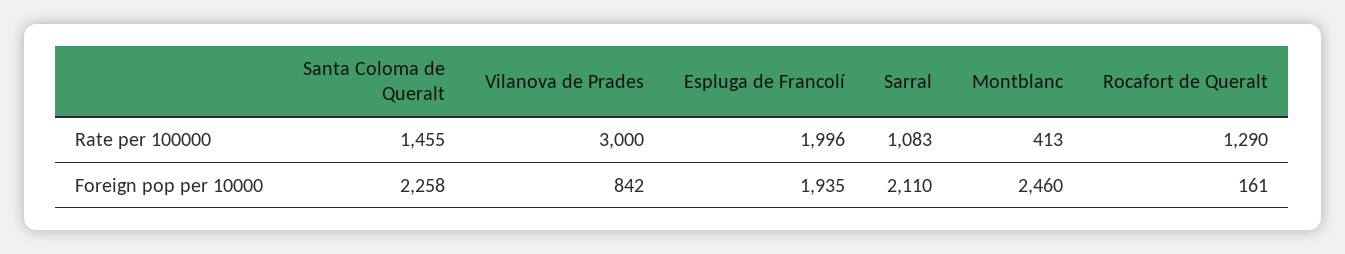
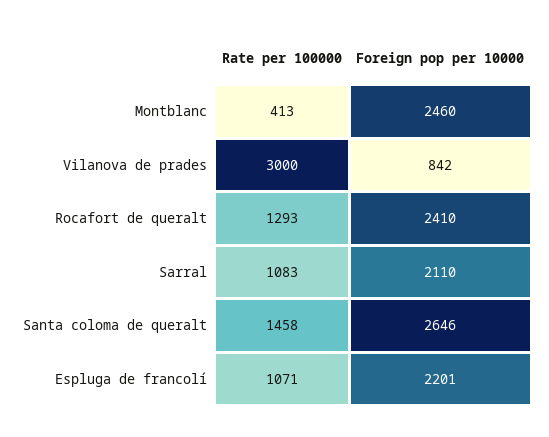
  {
    "Santa Coloma de Queralt": {
-     "Rate per 100000": 1455,
+     "Rate per 100000": 1458,
-     "Foreign pop per 10000": 2258
+     "Foreign pop per 10000": 2646
    },
    "Vilanova de Prades": {
      "Rate per 100000": 3000,
      "Foreign pop per 10000": 842
    },
    "Espluga de Francolí": {
-     "Rate per 100000": 1996,
+     "Rate per 100000": 1071,
-     "Foreign pop per 10000": 1935
+     "Foreign pop per 10000": 2201
    },
    "Sarral": {
      "Rate per 100000": 1083,
      "Foreign pop per 10000": 2110
    },
    "Montblanc": {
      "Rate per 100000": 413,
      "Foreign pop per 10000": 2460
    },
    "Rocafort de Queralt": {
-     "Rate per 100000": 1290,
+     "Rate per 100000": 1293,
-     "Foreign pop per 10000": 161
+     "Foreign pop per 10000": 2410
    }
  }

